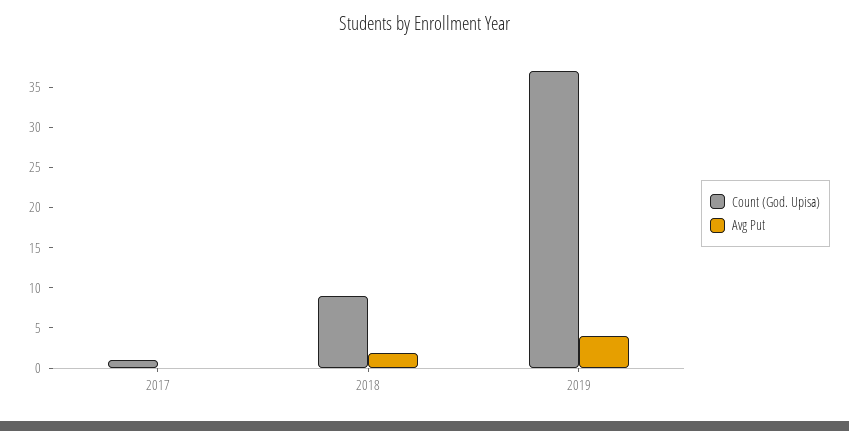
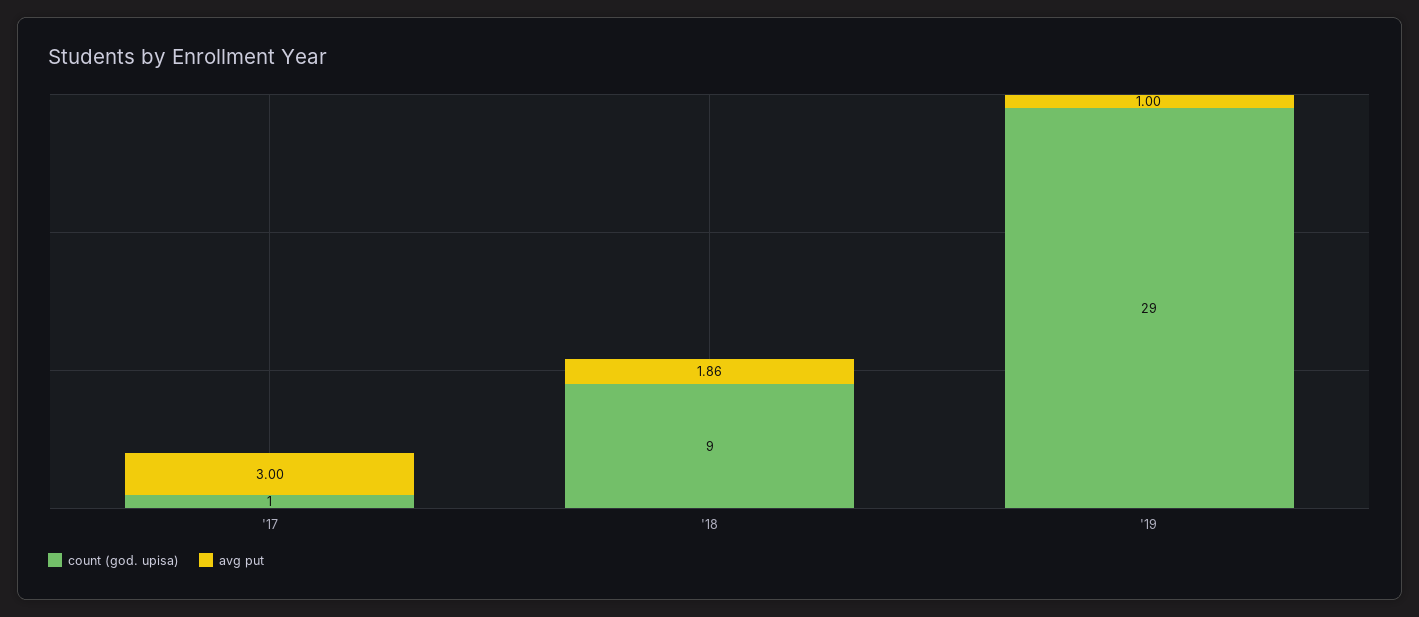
  {
    "Count (God. Upisa)": {
      "2017": 1,
      "2018": 9,
-     "2019": 37
+     "2019": 29
    },
    "Avg Put": {
-     "2017": 0,
+     "2017": 3,
      "2018": 1.86,
-     "2019": 4
+     "2019": 1
    }
  }

